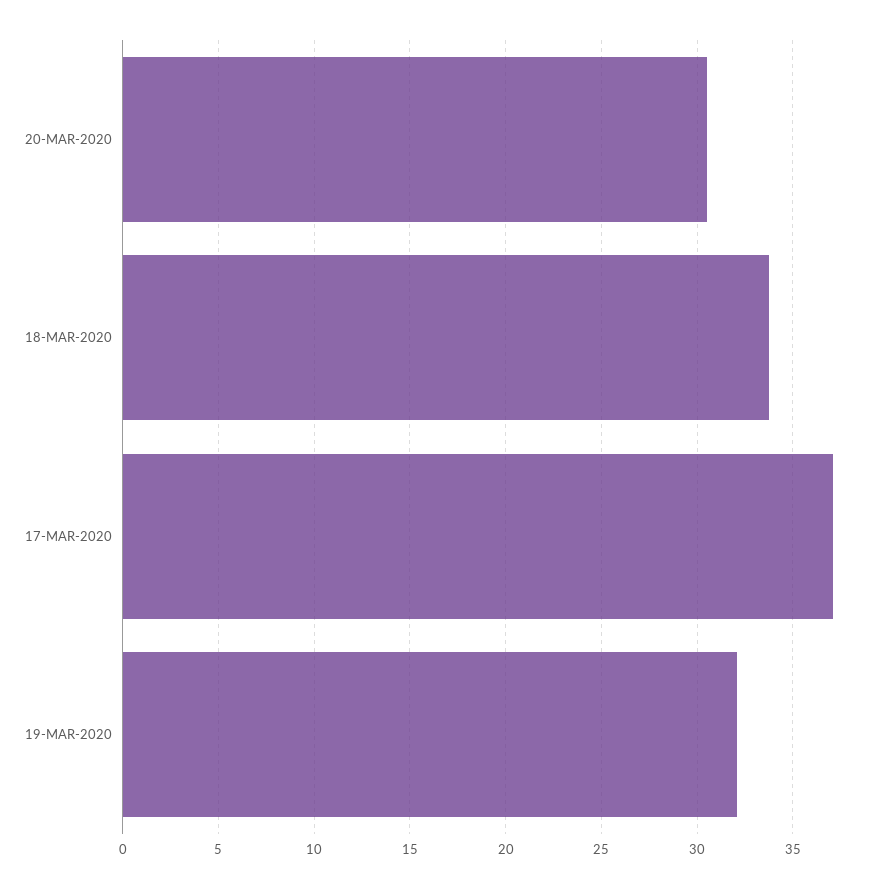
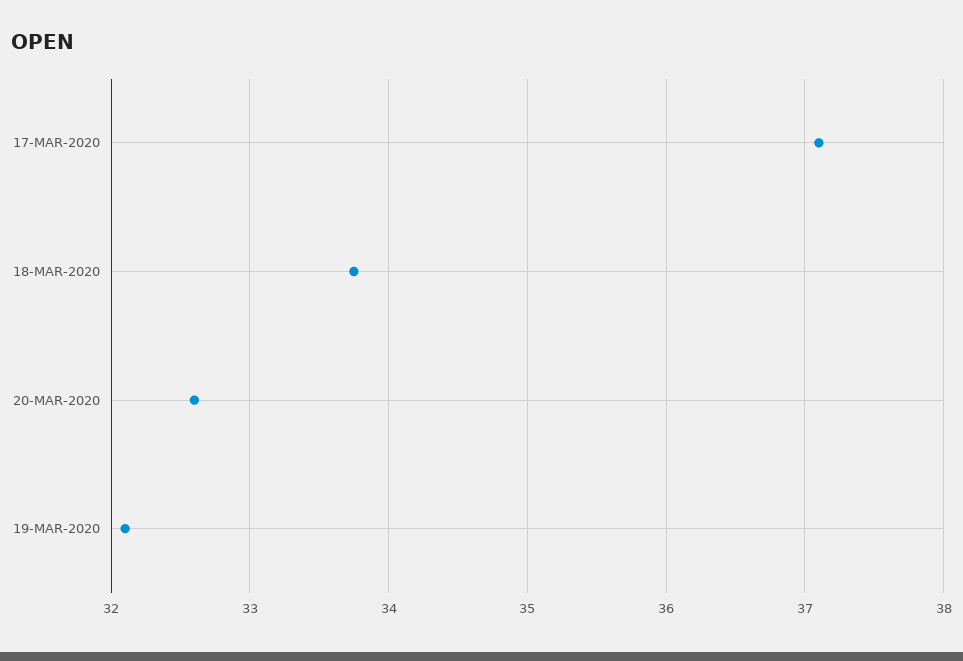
  {
-   "20-MAR-2020": 30.5,
+   "20-MAR-2020": 32.6,
    "18-MAR-2020": 33.8,
    "17-MAR-2020": 37.1,
    "19-MAR-2020": 32.1
  }

